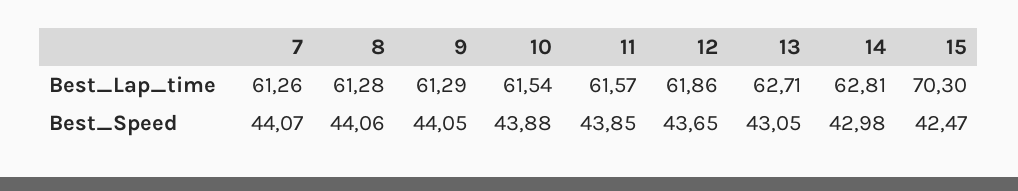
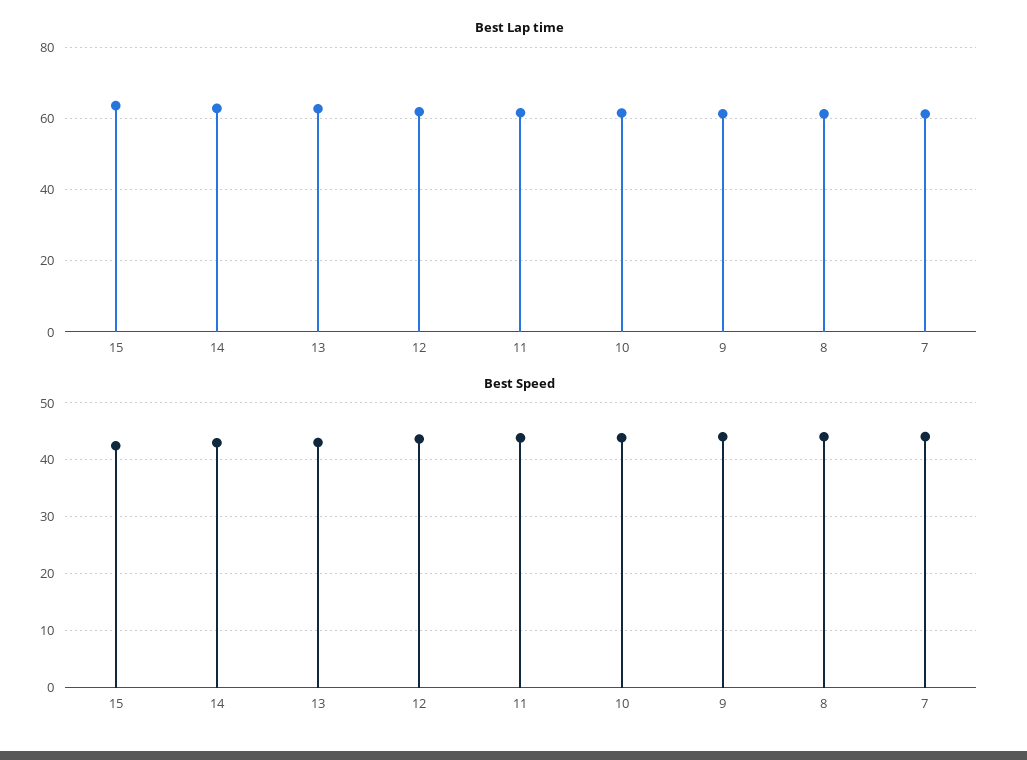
  {
    "Best_Lap_time": {
      "7": 61.26,
      "8": 61.28,
      "9": 61.29,
      "10": 61.54,
      "11": 61.57,
      "12": 61.86,
      "13": 62.71,
      "14": 62.81,
-     "15": 70.3
+     "15": 64
    },
    "Best_Speed": {
      "7": 44.07,
      "8": 44.06,
      "9": 44.05,
      "10": 43.88,
      "11": 43.85,
      "12": 43.65,
      "13": 43.05,
      "14": 42.98,
      "15": 42.47
    }
  }

